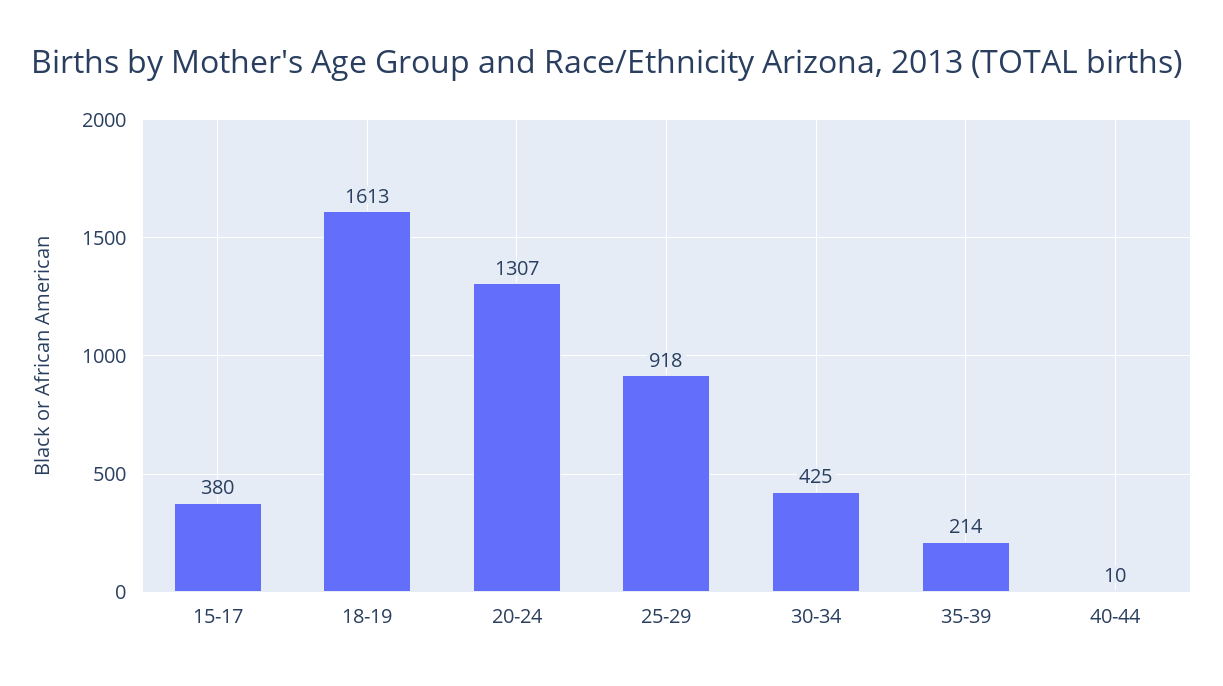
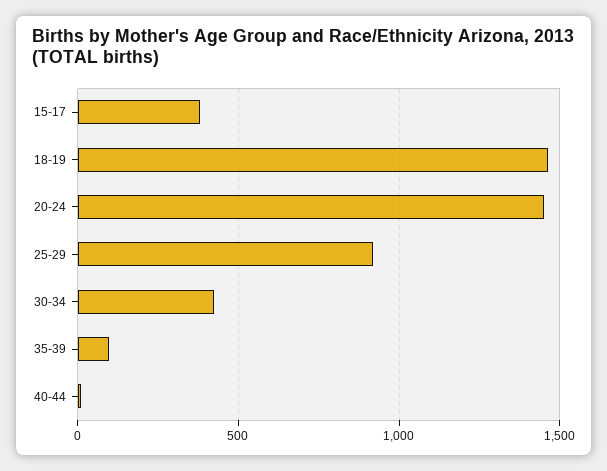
  {
    "15-17": 380,
-   "18-19": 1613,
+   "18-19": 1450,
-   "20-24": 1307,
+   "20-24": 1450,
    "25-29": 918,
    "30-34": 425,
-   "35-39": 214,
+   "35-39": 100,
    "40-44": 10
  }

